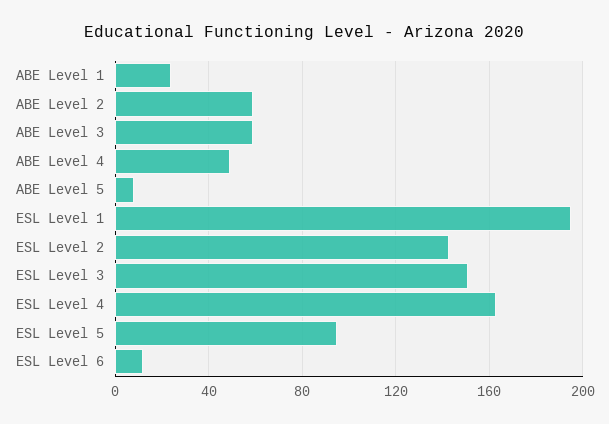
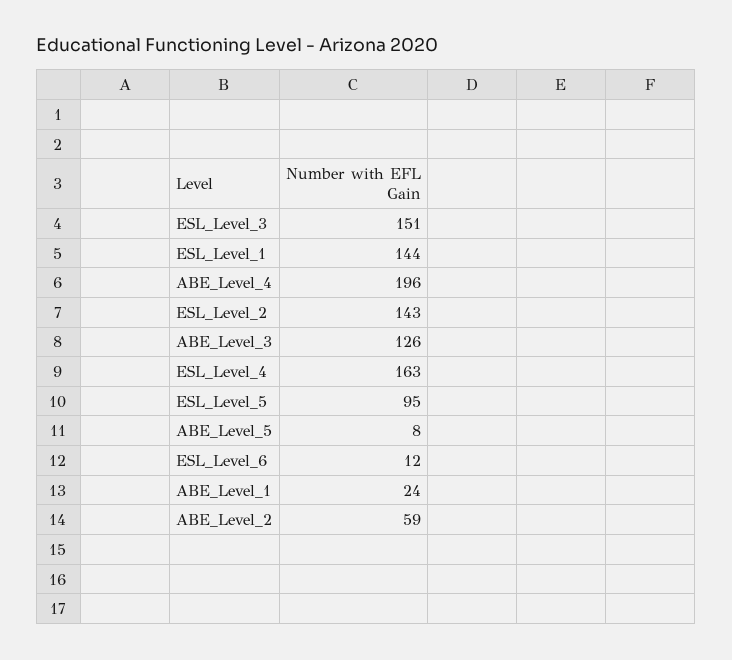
  {
    "ABE Level 1": 24,
    "ABE Level 2": 59,
-   "ABE Level 3": 60,
+   "ABE Level 3": 126,
-   "ABE Level 4": 50,
+   "ABE Level 4": 196,
    "ABE Level 5": 8,
-   "ESL Level 1": 195,
+   "ESL Level 1": 144,
    "ESL Level 2": 143,
    "ESL Level 3": 151,
    "ESL Level 4": 163,
    "ESL Level 5": 95,
    "ESL Level 6": 12
  }

